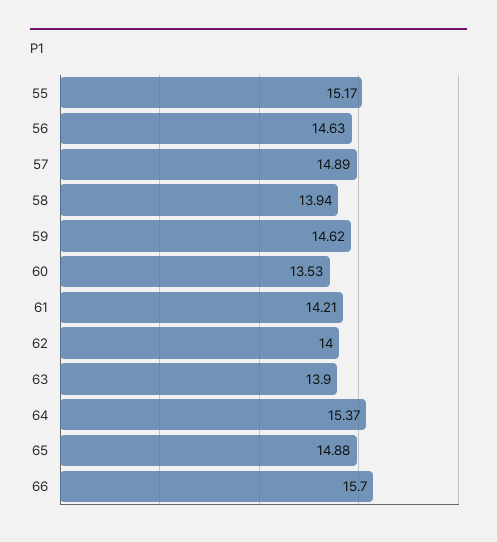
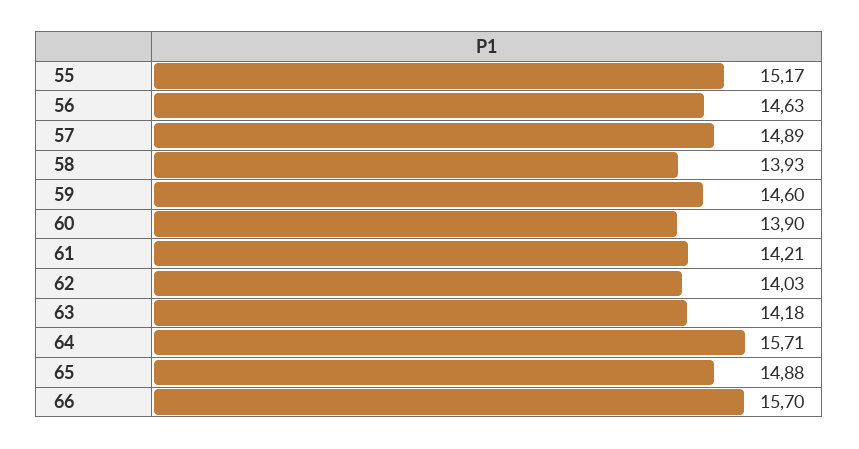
  {
    "55": 15.17,
    "56": 14.63,
    "57": 14.89,
-   "58": 13.94,
+   "58": 13.93,
-   "59": 14.62,
+   "59": 14.6,
-   "60": 13.53,
+   "60": 13.9,
    "61": 14.21,
-   "62": 14,
+   "62": 14.03,
-   "63": 13.9,
+   "63": 14.18,
-   "64": 15.37,
+   "64": 15.71,
    "65": 14.88,
    "66": 15.7
  }

